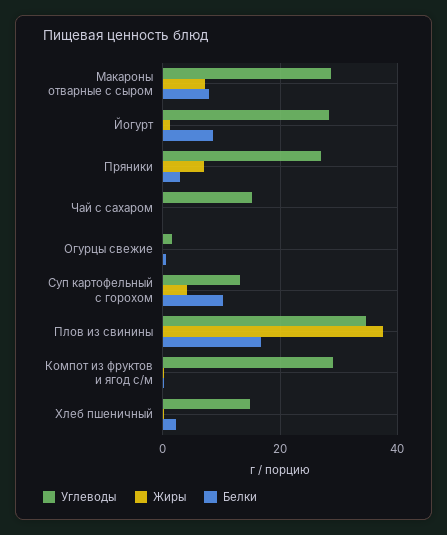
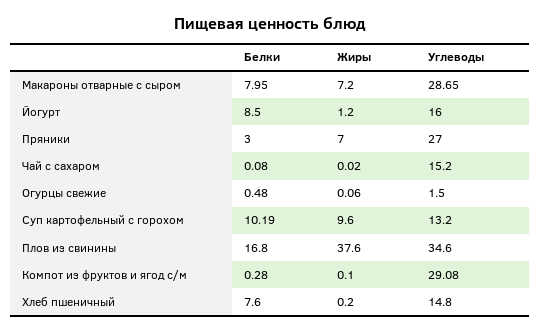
  {
    "Углеводы": {
      "Макароны отварные с сыром": 28.65,
-     "Йогурт": 28,
+     "Йогурт": 16,
      "Пряники": 27,
      "Чай с сахаром": 15.2,
      "Огурцы свежие": 1.5,
      "Суп картофельный с горохом": 13.2,
      "Плов из свинины": 34.6,
      "Компот из фруктов и ягод с/м": 29.08,
      "Хлеб пшеничный": 14.8
    },
    "Жиры": {
      "Макароны отварные с сыром": 7.2,
      "Йогурт": 1.2,
      "Пряники": 7,
      "Чай с сахаром": 0.02,
      "Огурцы свежие": 0.06,
-     "Суп картофельный с горохом": 4,
+     "Суп картофельный с горохом": 9.6,
      "Плов из свинины": 37.6,
      "Компот из фруктов и ягод с/м": 0.1,
      "Хлеб пшеничный": 0.2
    },
    "Белки": {
      "Макароны отварные с сыром": 7.95,
      "Йогурт": 8.5,
      "Пряники": 3,
      "Чай с сахаром": 0.08,
      "Огурцы свежие": 0.48,
      "Суп картофельный с горохом": 10.19,
      "Плов из свинины": 16.8,
      "Компот из фруктов и ягод с/м": 0.28,
-     "Хлеб пшеничный": 2
+     "Хлеб пшеничный": 7.6
    }
  }

